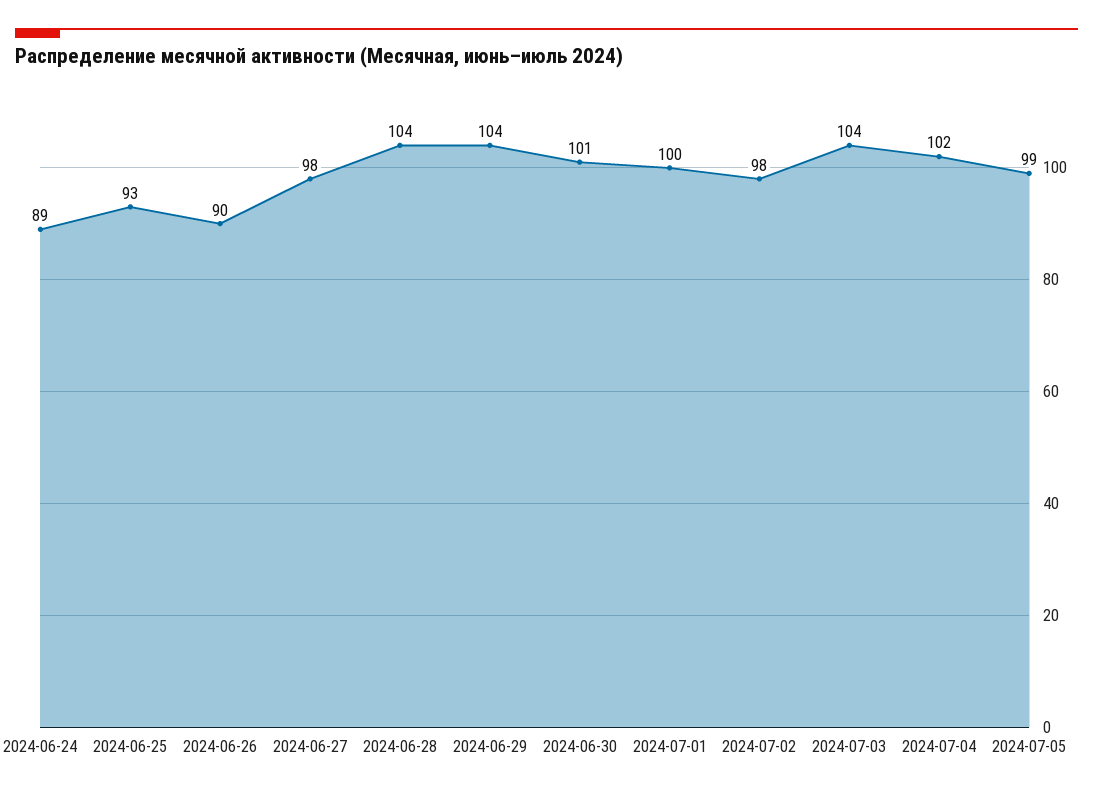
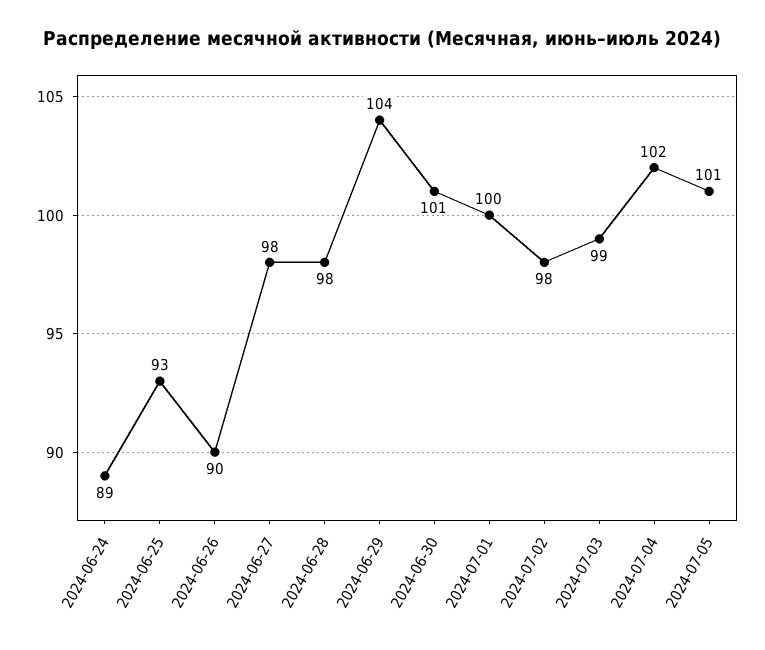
  {
    "2024-06-24": 89,
    "2024-06-25": 93,
    "2024-06-26": 90,
    "2024-06-27": 98,
-   "2024-06-28": 104,
+   "2024-06-28": 98,
    "2024-06-29": 104,
    "2024-06-30": 101,
    "2024-07-01": 100,
    "2024-07-02": 98,
-   "2024-07-03": 104,
+   "2024-07-03": 99,
    "2024-07-04": 102,
-   "2024-07-05": 99
+   "2024-07-05": 101
  }

